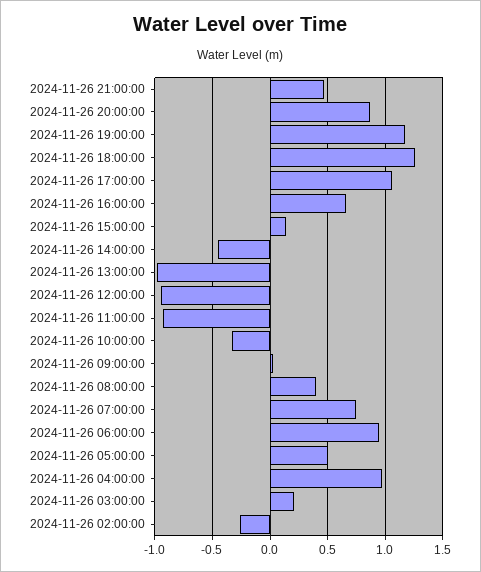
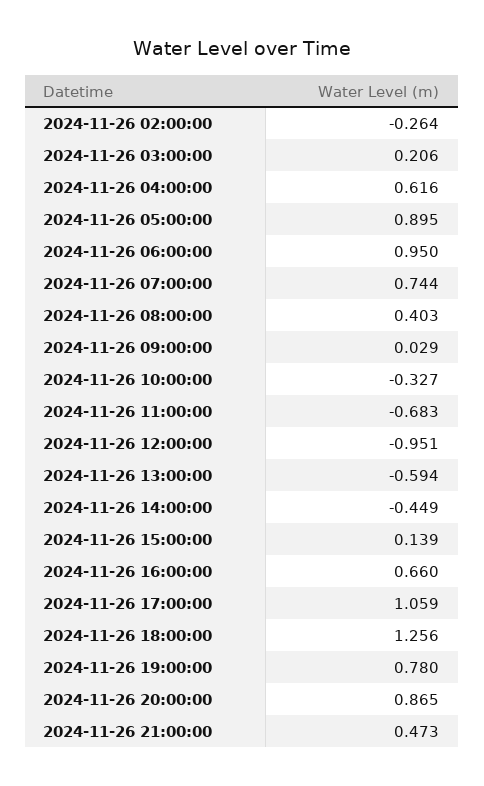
  {
    "2024-11-26 21:00:00": 0.473,
    "2024-11-26 20:00:00": 0.865,
-   "2024-11-26 19:00:00": 1.2,
+   "2024-11-26 19:00:00": 0.78,
    "2024-11-26 18:00:00": 1.256,
    "2024-11-26 17:00:00": 1.059,
    "2024-11-26 16:00:00": 0.66,
    "2024-11-26 15:00:00": 0.139,
    "2024-11-26 14:00:00": -0.449,
-   "2024-11-26 13:00:00": -1,
+   "2024-11-26 13:00:00": -0.594,
    "2024-11-26 12:00:00": -0.951,
-   "2024-11-26 11:00:00": -0.9,
+   "2024-11-26 11:00:00": -0.683,
    "2024-11-26 10:00:00": -0.327,
    "2024-11-26 09:00:00": 0.029,
    "2024-11-26 08:00:00": 0.403,
    "2024-11-26 07:00:00": 0.744,
    "2024-11-26 06:00:00": 0.95,
-   "2024-11-26 05:00:00": 0.5,
+   "2024-11-26 05:00:00": 0.895,
-   "2024-11-26 04:00:00": 1,
+   "2024-11-26 04:00:00": 0.616,
    "2024-11-26 03:00:00": 0.206,
    "2024-11-26 02:00:00": -0.264
  }

